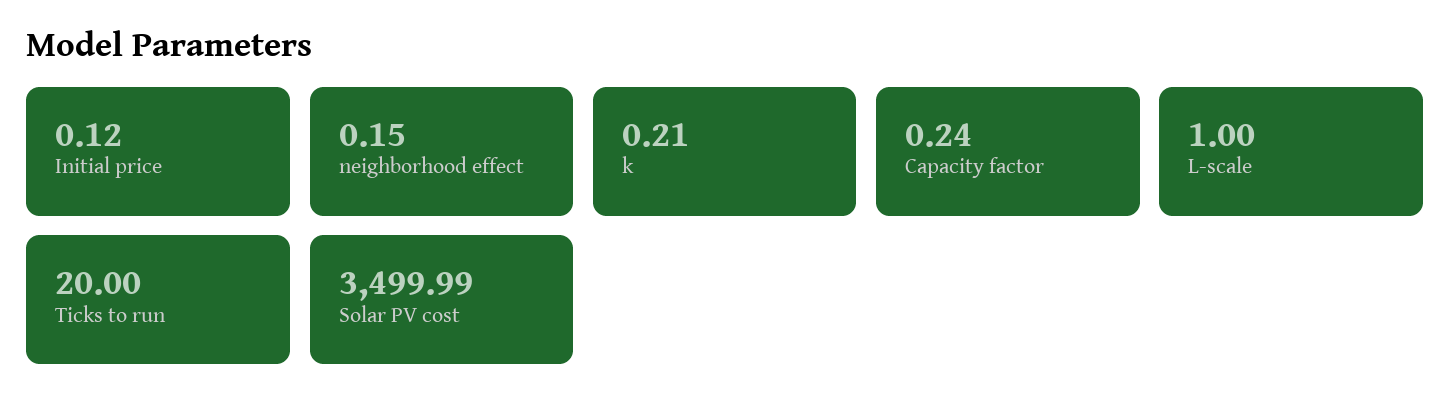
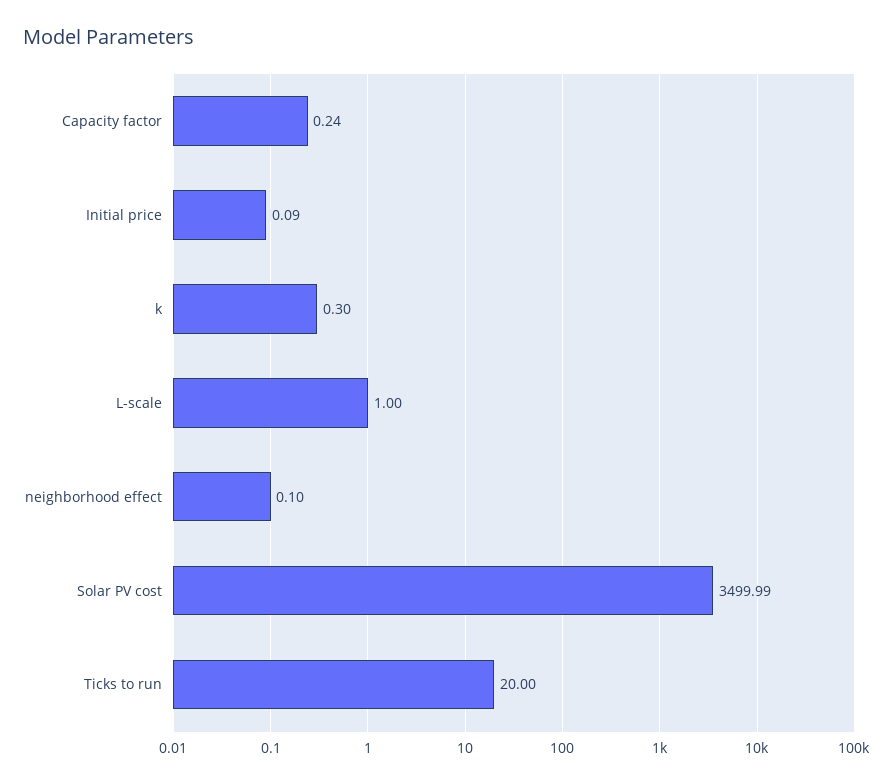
  {
-   "Initial price": 0.12,
+   "Initial price": 0.09,
-   "neighborhood effect": 0.15,
+   "neighborhood effect": 0.1,
-   "k": 0.21,
+   "k": 0.3,
    "Capacity factor": 0.24,
    "L-scale": 1,
    "Ticks to run": 20,
    "Solar PV cost": 3499.99
  }

